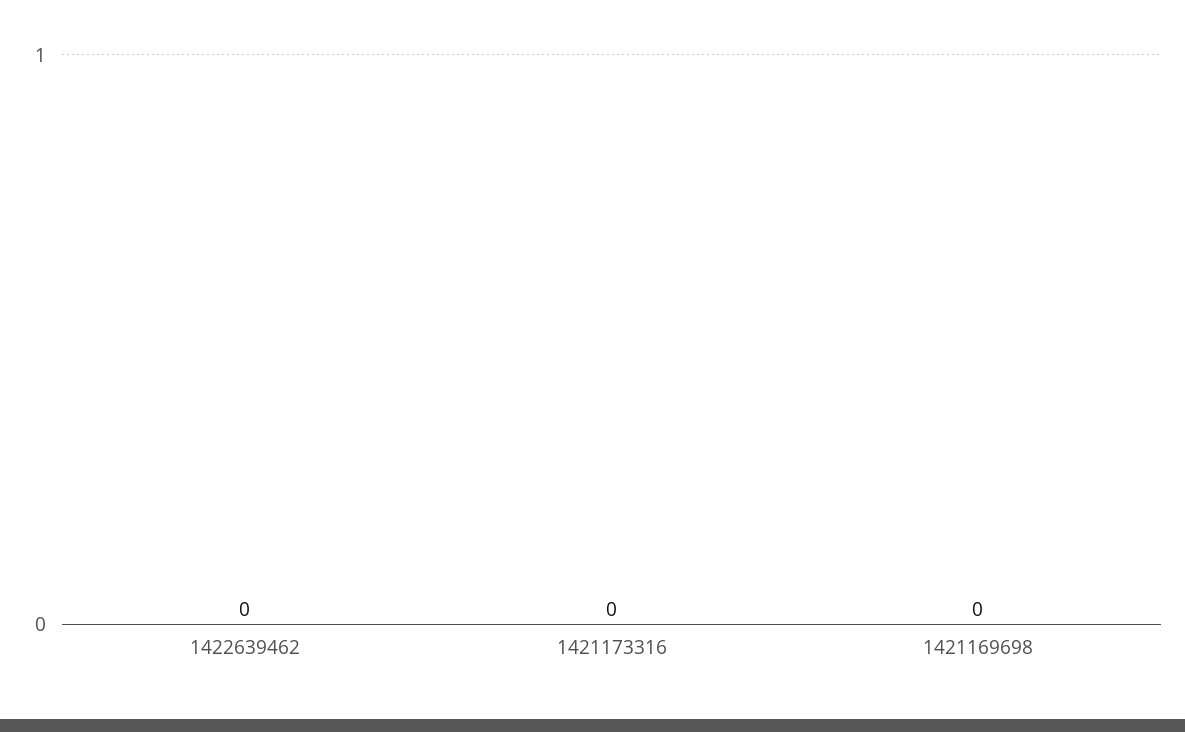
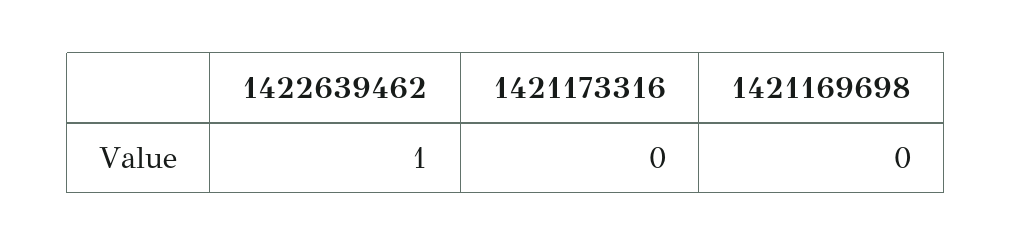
  {
-   "1422639462": 0,
+   "1422639462": 1,
    "1421173316": 0,
    "1421169698": 0
  }

